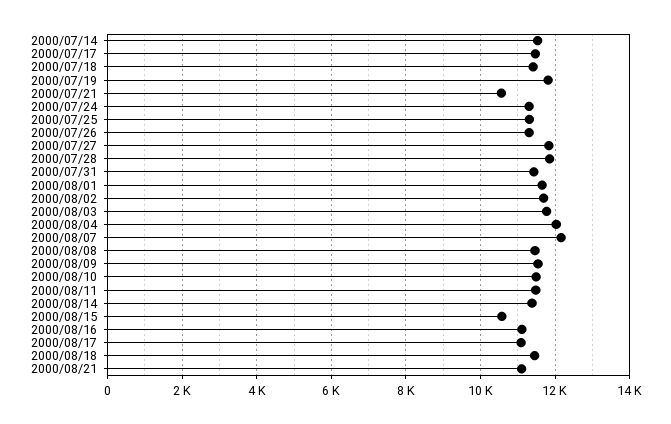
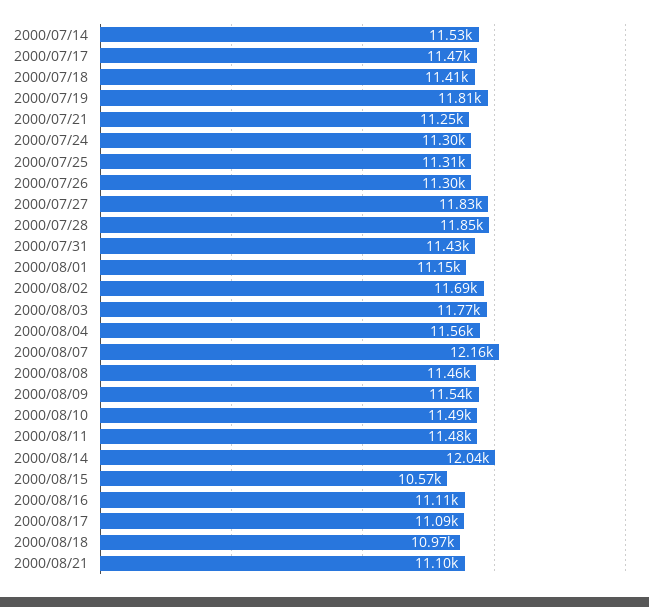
  {
    "2000/07/14": 11530,
    "2000/07/17": 11470,
    "2000/07/18": 11410,
    "2000/07/19": 11810,
-   "2000/07/21": 10600,
+   "2000/07/21": 11250,
    "2000/07/24": 11300,
    "2000/07/25": 11310,
    "2000/07/26": 11300,
    "2000/07/27": 11830,
    "2000/07/28": 11850,
    "2000/07/31": 11430,
-   "2000/08/01": 11600,
+   "2000/08/01": 11150,
    "2000/08/02": 11690,
    "2000/08/03": 11770,
-   "2000/08/04": 12000,
+   "2000/08/04": 11560,
    "2000/08/07": 12160,
    "2000/08/08": 11460,
    "2000/08/09": 11540,
    "2000/08/10": 11490,
    "2000/08/11": 11480,
-   "2000/08/14": 11400,
+   "2000/08/14": 12040,
    "2000/08/15": 10570,
    "2000/08/16": 11110,
    "2000/08/17": 11090,
-   "2000/08/18": 11400,
+   "2000/08/18": 10970,
    "2000/08/21": 11100
  }

